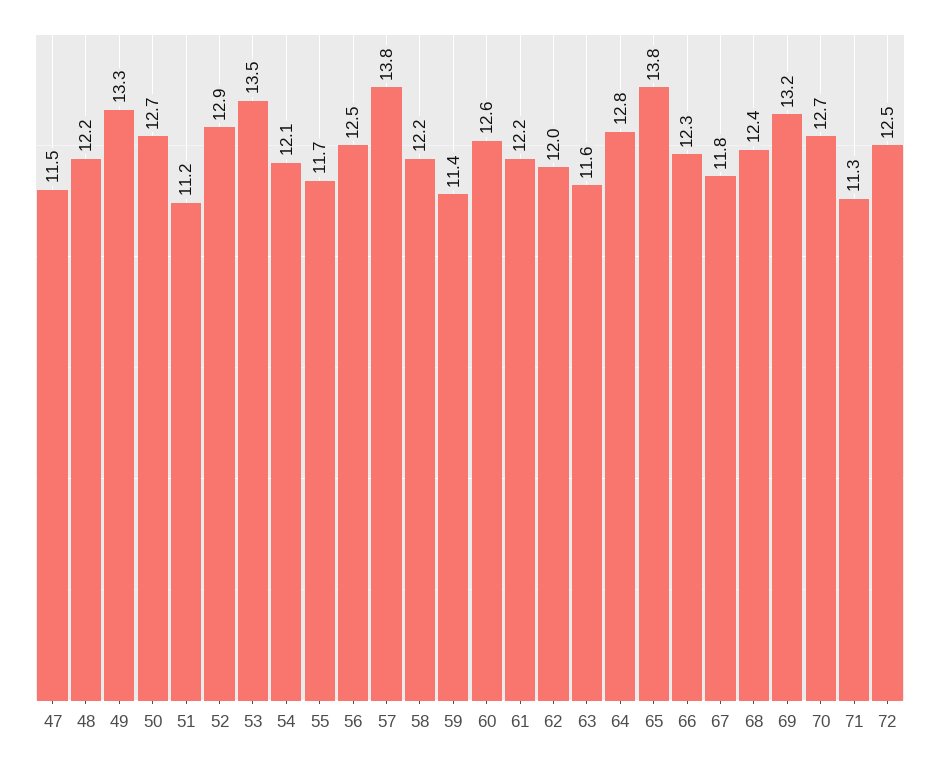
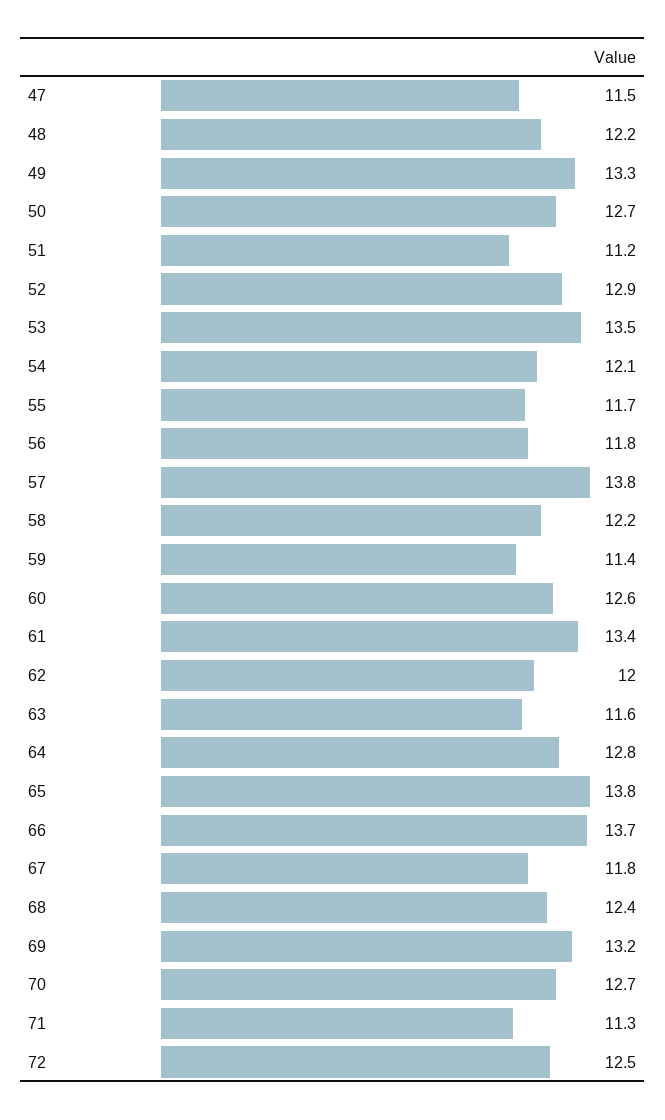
  {
    "47": 11.5,
    "48": 12.2,
    "49": 13.3,
    "50": 12.7,
    "51": 11.2,
    "52": 12.9,
    "53": 13.5,
    "54": 12.1,
    "55": 11.7,
-   "56": 12.5,
+   "56": 11.8,
    "57": 13.8,
    "58": 12.2,
    "59": 11.4,
    "60": 12.6,
-   "61": 12.2,
+   "61": 13.4,
    "62": 12,
    "63": 11.6,
    "64": 12.8,
    "65": 13.8,
-   "66": 12.3,
+   "66": 13.7,
    "67": 11.8,
    "68": 12.4,
    "69": 13.2,
    "70": 12.7,
    "71": 11.3,
    "72": 12.5
  }

